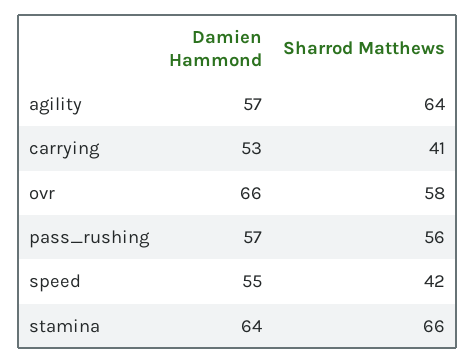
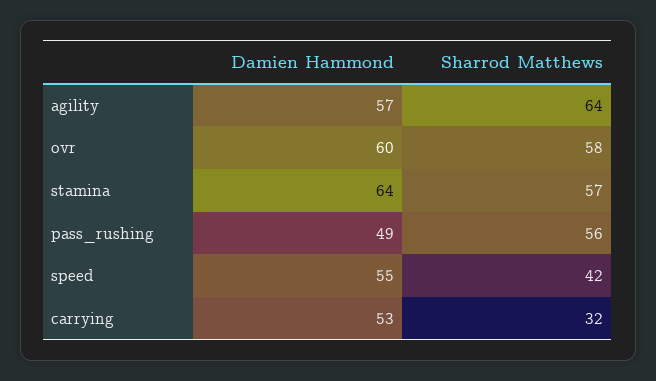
  {
    "Damien Hammond": {
      "agility": 57,
      "carrying": 53,
-     "ovr": 66,
+     "ovr": 60,
-     "pass_rushing": 57,
+     "pass_rushing": 49,
      "speed": 55,
      "stamina": 64
    },
    "Sharrod Matthews": {
      "agility": 64,
-     "carrying": 41,
+     "carrying": 32,
      "ovr": 58,
      "pass_rushing": 56,
      "speed": 42,
-     "stamina": 66
+     "stamina": 57
    }
  }

